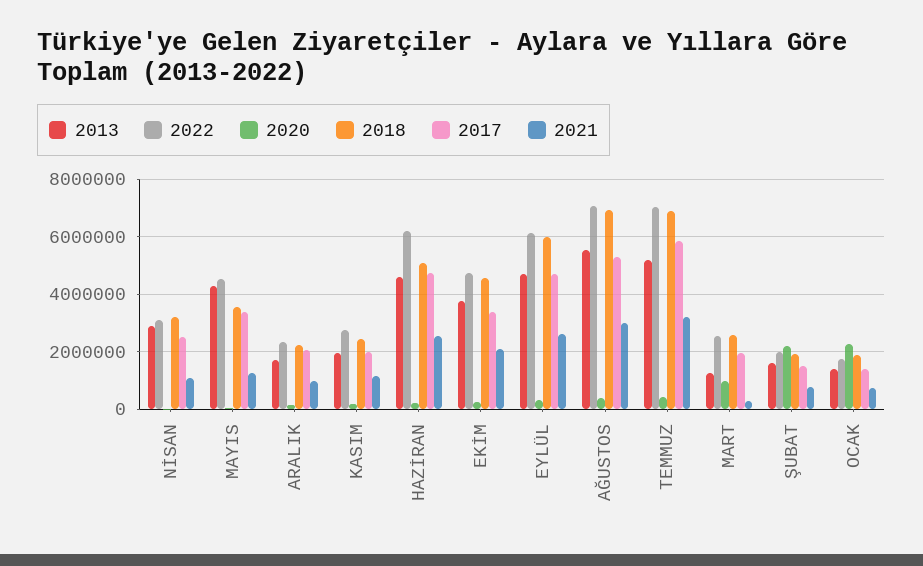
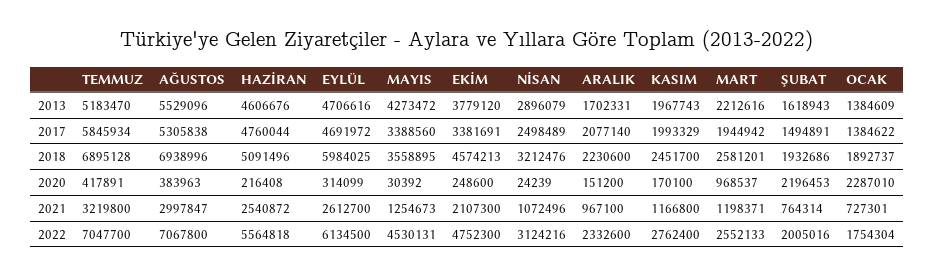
  {
    "2013": {
      "NİSAN": 2896079,
      "MAYIS": 4273472,
      "ARALIK": 1702331,
      "KASIM": 1967743,
      "HAZİRAN": 4606676,
      "EKİM": 3779120,
      "EYLÜL": 4706616,
      "AĞUSTOS": 5529096,
      "TEMMUZ": 5183470,
-     "MART": 1250000,
+     "MART": 2212616,
      "ŞUBAT": 1618943,
      "OCAK": 1384609
    },
    "2022": {
      "NİSAN": 3124216,
      "MAYIS": 4530131,
      "ARALIK": 2332600,
      "KASIM": 2762400,
-     "HAZİRAN": 6250000,
+     "HAZİRAN": 5564818,
      "EKİM": 4752300,
      "EYLÜL": 6134500,
      "AĞUSTOS": 7067800,
      "TEMMUZ": 7047700,
      "MART": 2552133,
      "ŞUBAT": 2005016,
      "OCAK": 1754304
    },
    "2020": {
      "NİSAN": 24239,
      "MAYIS": 30392,
      "ARALIK": 151200,
      "KASIM": 170100,
      "HAZİRAN": 216408,
      "EKİM": 248600,
      "EYLÜL": 314099,
      "AĞUSTOS": 383963,
      "TEMMUZ": 417891,
      "MART": 968537,
      "ŞUBAT": 2196453,
      "OCAK": 2287010
    },
    "2018": {
      "NİSAN": 3212476,
      "MAYIS": 3558895,
      "ARALIK": 2230600,
      "KASIM": 2451700,
      "HAZİRAN": 5091496,
      "EKİM": 4574213,
      "EYLÜL": 5984025,
      "AĞUSTOS": 6938996,
      "TEMMUZ": 6895128,
      "MART": 2581201,
      "ŞUBAT": 1932686,
      "OCAK": 1892737
    },
    "2017": {
      "NİSAN": 2498489,
      "MAYIS": 3388560,
      "ARALIK": 2077140,
      "KASIM": 1993329,
      "HAZİRAN": 4760044,
      "EKİM": 3381691,
      "EYLÜL": 4691972,
      "AĞUSTOS": 5305838,
      "TEMMUZ": 5845934,
      "MART": 1944942,
      "ŞUBAT": 1494891,
      "OCAK": 1384622
    },
    "2021": {
      "NİSAN": 1072496,
      "MAYIS": 1254673,
      "ARALIK": 967100,
      "KASIM": 1166800,
      "HAZİRAN": 2540872,
      "EKİM": 2107300,
      "EYLÜL": 2612700,
      "AĞUSTOS": 2997847,
      "TEMMUZ": 3219800,
-     "MART": 250000,
+     "MART": 1198371,
      "ŞUBAT": 764314,
      "OCAK": 727301
    }
  }

